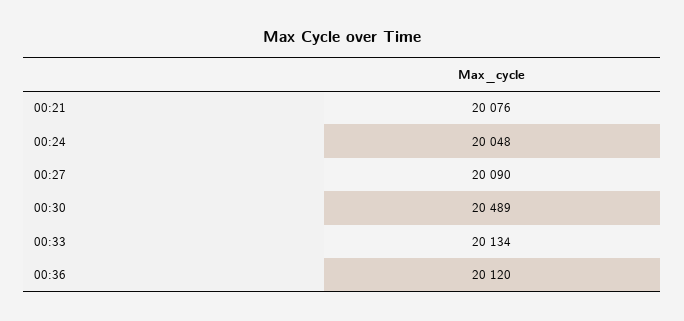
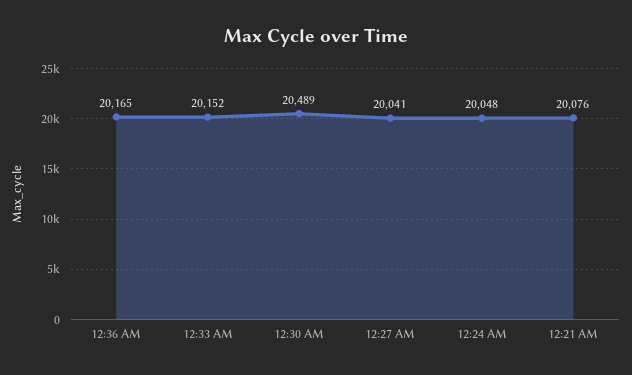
  {
    "00:21": 20076,
    "00:24": 20048,
-   "00:27": 20090,
+   "00:27": 20041,
    "00:30": 20489,
-   "00:33": 20134,
+   "00:33": 20152,
-   "00:36": 20120
+   "00:36": 20165
  }

